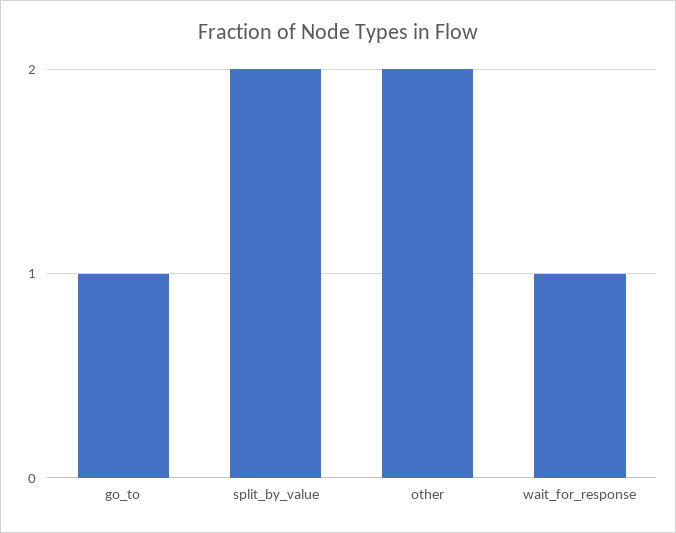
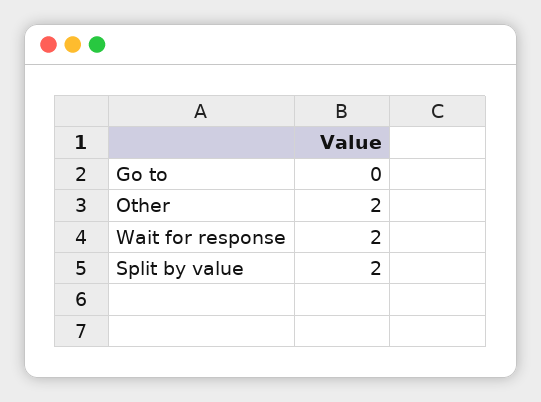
  {
-   "go_to": 1,
+   "go_to": 0,
    "split_by_value": 2,
    "other": 2,
-   "wait_for_response": 1
+   "wait_for_response": 2
  }

